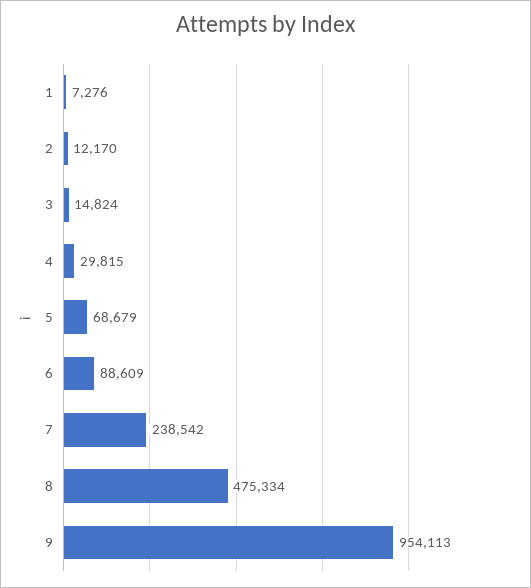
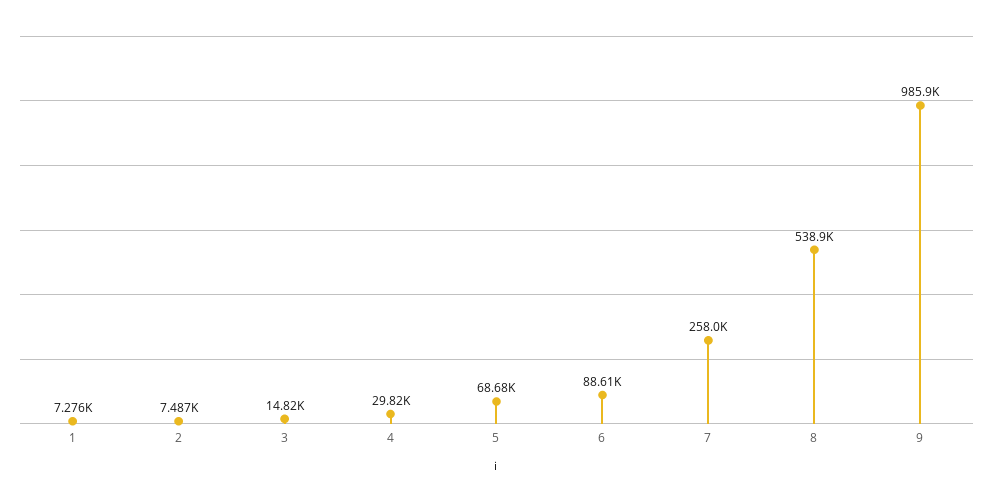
  {
    "1": 7276,
-   "2": 12170,
+   "2": 7487,
    "3": 14824,
    "4": 29815,
    "5": 68679,
    "6": 88609,
-   "7": 238542,
+   "7": 258000,
-   "8": 475334,
+   "8": 538900,
-   "9": 954113
+   "9": 985900
  }

